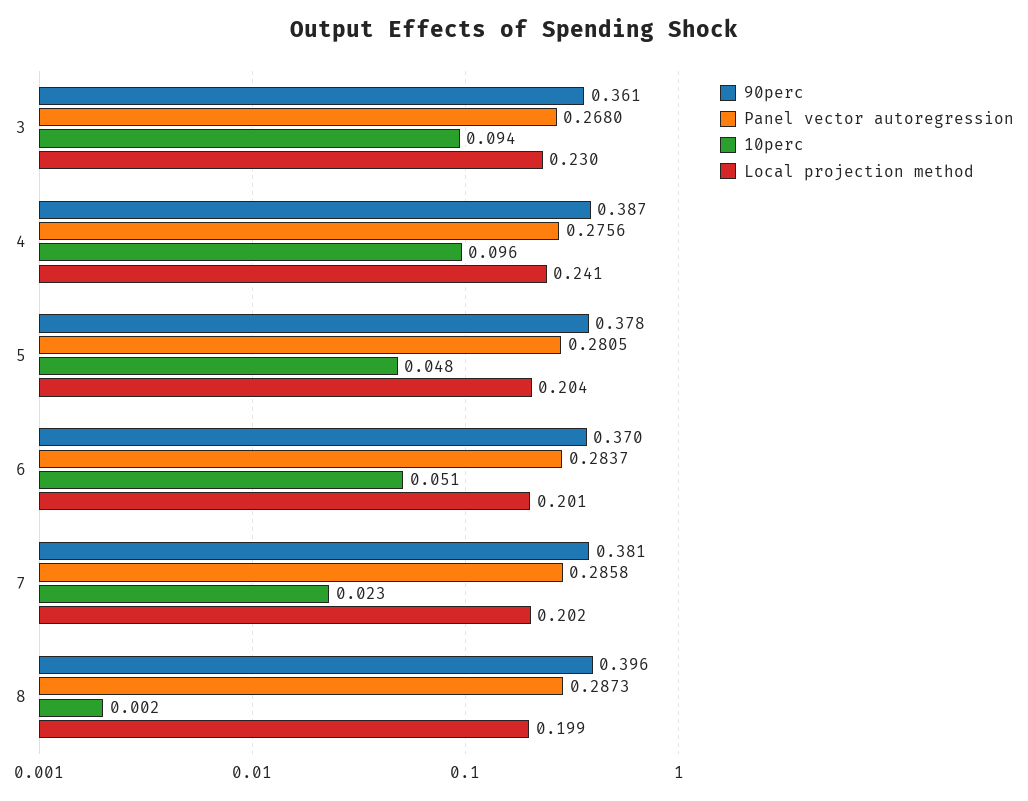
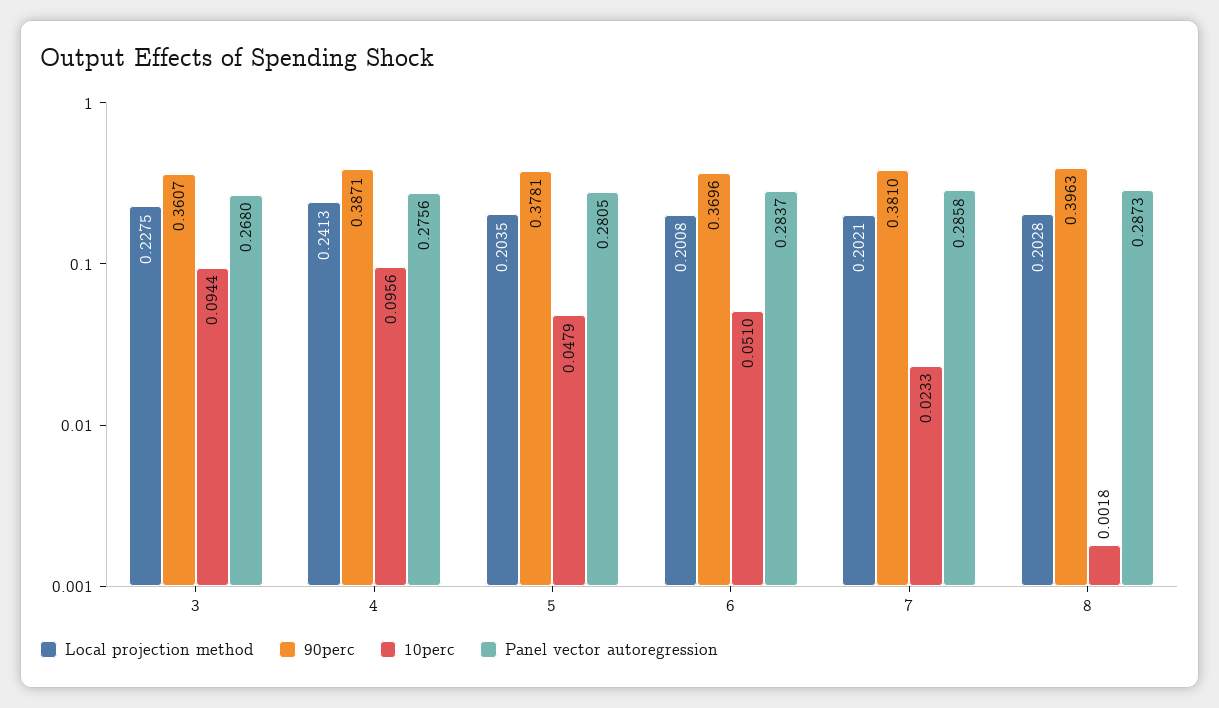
  {
    "90perc": {
      "3": 0.3607,
      "4": 0.3871,
      "5": 0.3781,
      "6": 0.3696,
      "7": 0.381,
      "8": 0.3963
    },
    "Panel vector autoregression": {
      "3": 0.268,
      "4": 0.2756,
      "5": 0.2805,
      "6": 0.2837,
      "7": 0.2858,
      "8": 0.2873
    },
    "10perc": {
      "3": 0.0944,
      "4": 0.0956,
      "5": 0.0479,
      "6": 0.051,
      "7": 0.0233,
      "8": 0.0018
    },
    "Local projection method": {
-     "3": 0.23,
+     "3": 0.2275,
      "4": 0.2413,
      "5": 0.2035,
      "6": 0.2008,
      "7": 0.2021,
-     "8": 0.199
+     "8": 0.2028
    }
  }

